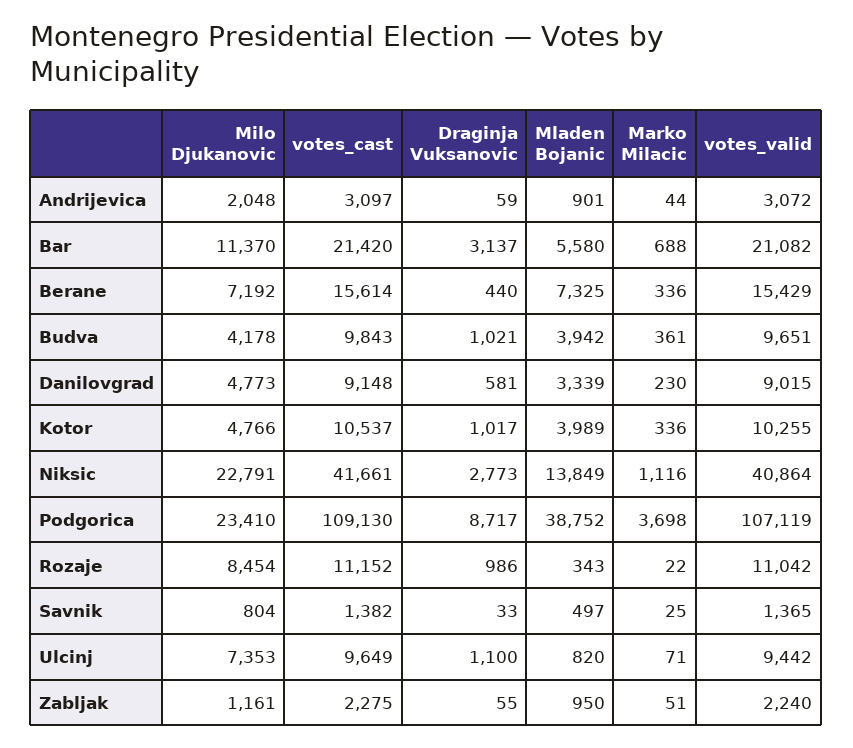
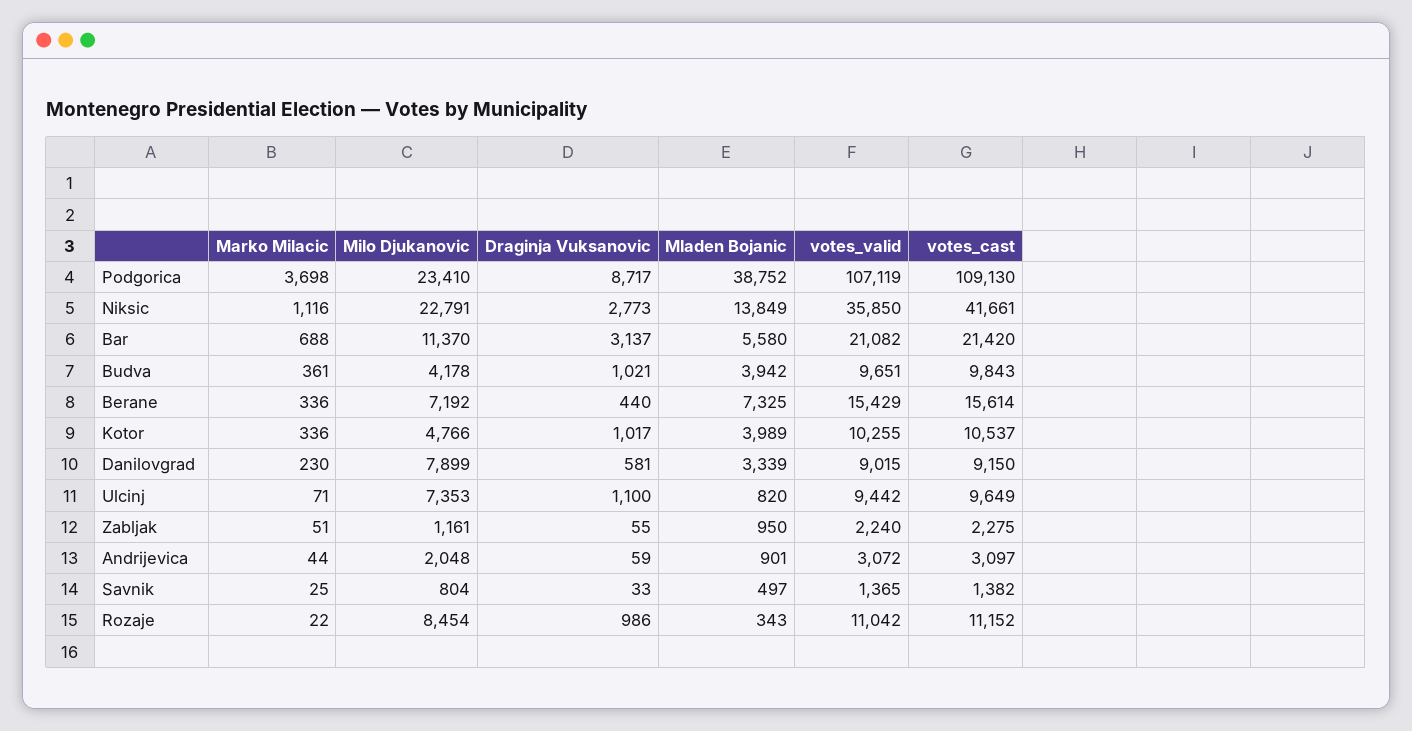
  {
    "Milo Djukanovic": {
      "Andrijevica": 2048,
      "Bar": 11370,
      "Berane": 7192,
      "Budva": 4178,
-     "Danilovgrad": 4773,
+     "Danilovgrad": 7899,
      "Kotor": 4766,
      "Niksic": 22791,
      "Podgorica": 23410,
      "Rozaje": 8454,
      "Savnik": 804,
      "Ulcinj": 7353,
      "Zabljak": 1161
    },
    "votes_cast": {
      "Andrijevica": 3097,
      "Bar": 21420,
      "Berane": 15614,
      "Budva": 9843,
-     "Danilovgrad": 9148,
+     "Danilovgrad": 9150,
      "Kotor": 10537,
      "Niksic": 41661,
      "Podgorica": 109130,
      "Rozaje": 11152,
      "Savnik": 1382,
      "Ulcinj": 9649,
      "Zabljak": 2275
    },
    "Draginja Vuksanovic": {
      "Andrijevica": 59,
      "Bar": 3137,
      "Berane": 440,
      "Budva": 1021,
      "Danilovgrad": 581,
      "Kotor": 1017,
      "Niksic": 2773,
      "Podgorica": 8717,
      "Rozaje": 986,
      "Savnik": 33,
      "Ulcinj": 1100,
      "Zabljak": 55
    },
    "Mladen Bojanic": {
      "Andrijevica": 901,
      "Bar": 5580,
      "Berane": 7325,
      "Budva": 3942,
      "Danilovgrad": 3339,
      "Kotor": 3989,
      "Niksic": 13849,
      "Podgorica": 38752,
      "Rozaje": 343,
      "Savnik": 497,
      "Ulcinj": 820,
      "Zabljak": 950
    },
    "Marko Milacic": {
      "Andrijevica": 44,
      "Bar": 688,
      "Berane": 336,
      "Budva": 361,
      "Danilovgrad": 230,
      "Kotor": 336,
      "Niksic": 1116,
      "Podgorica": 3698,
      "Rozaje": 22,
      "Savnik": 25,
      "Ulcinj": 71,
      "Zabljak": 51
    },
    "votes_valid": {
      "Andrijevica": 3072,
      "Bar": 21082,
      "Berane": 15429,
      "Budva": 9651,
      "Danilovgrad": 9015,
      "Kotor": 10255,
-     "Niksic": 40864,
+     "Niksic": 35850,
      "Podgorica": 107119,
      "Rozaje": 11042,
      "Savnik": 1365,
      "Ulcinj": 9442,
      "Zabljak": 2240
    }
  }

